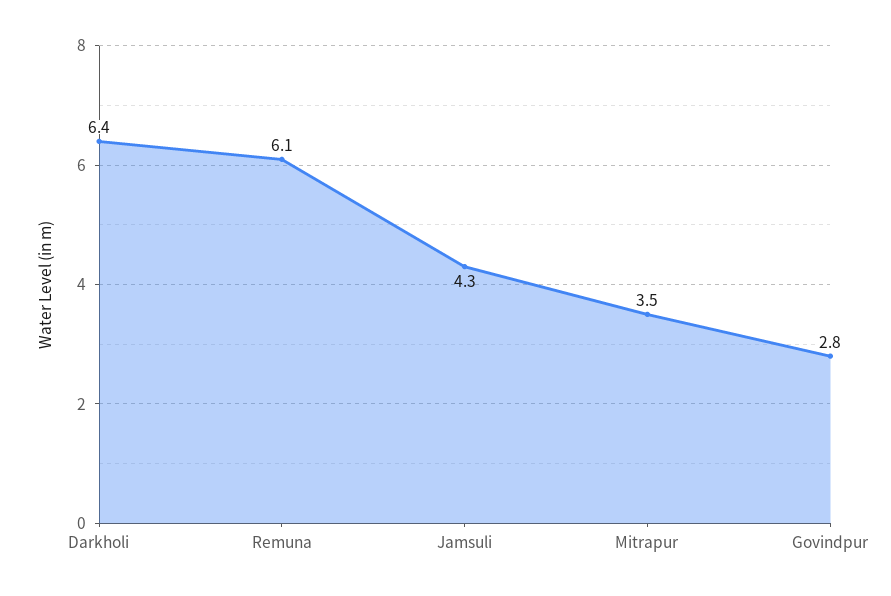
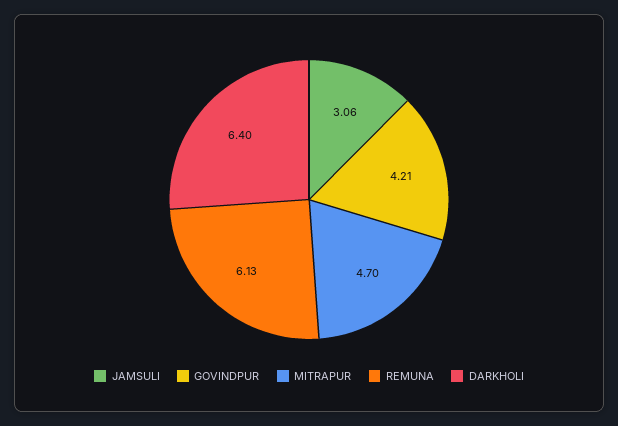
  {
    "Darkholi": 6.4,
    "Remuna": 6.13,
-   "Jamsuli": 4.3,
+   "Jamsuli": 3.06,
-   "Mitrapur": 3.5,
+   "Mitrapur": 4.7,
-   "Govindpur": 2.8
+   "Govindpur": 4.21
  }

